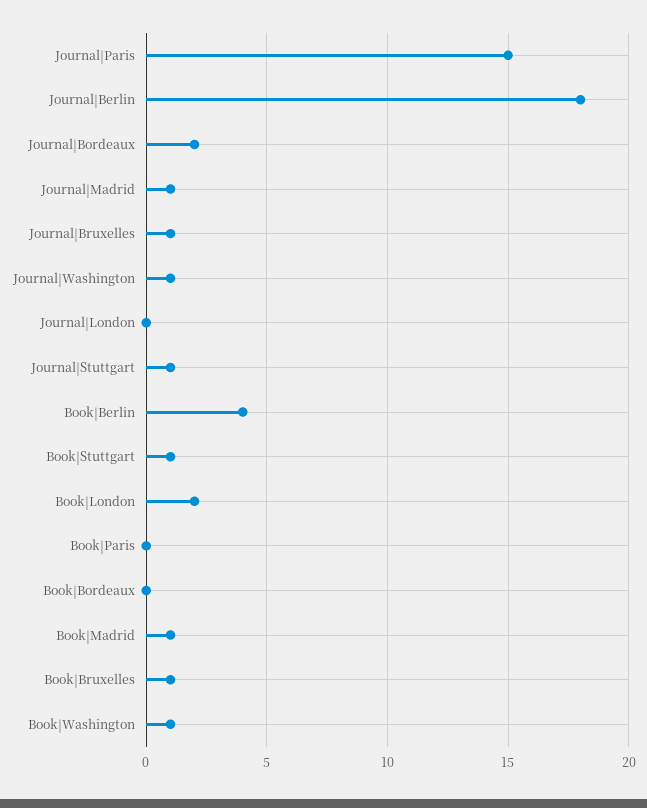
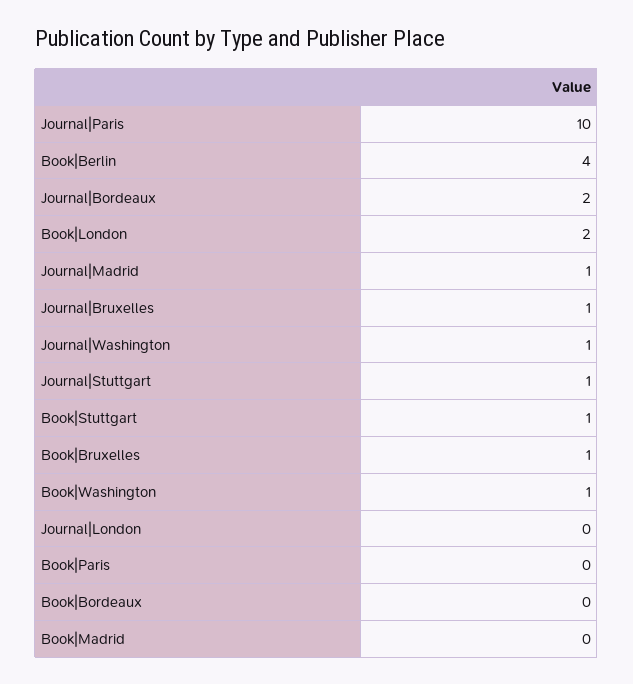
  {
-   "Journal|Paris": 15,
+   "Journal|Paris": 10,
-   "Journal|Berlin": 18,
    "Journal|Bordeaux": 2,
    "Journal|Madrid": 1,
    "Journal|Bruxelles": 1,
    "Journal|Washington": 1,
    "Journal|London": 0,
    "Journal|Stuttgart": 1,
    "Book|Berlin": 4,
    "Book|Stuttgart": 1,
    "Book|London": 2,
    "Book|Paris": 0,
    "Book|Bordeaux": 0,
-   "Book|Madrid": 1,
+   "Book|Madrid": 0,
    "Book|Bruxelles": 1,
    "Book|Washington": 1
  }

